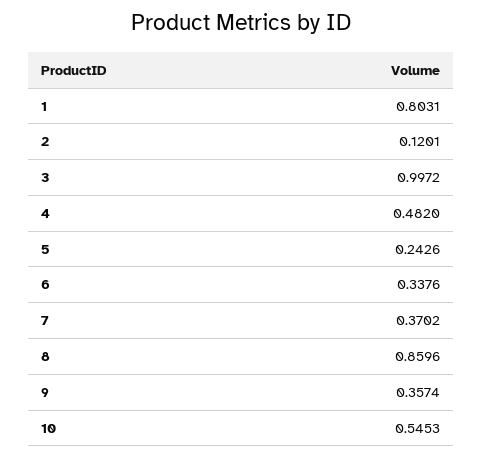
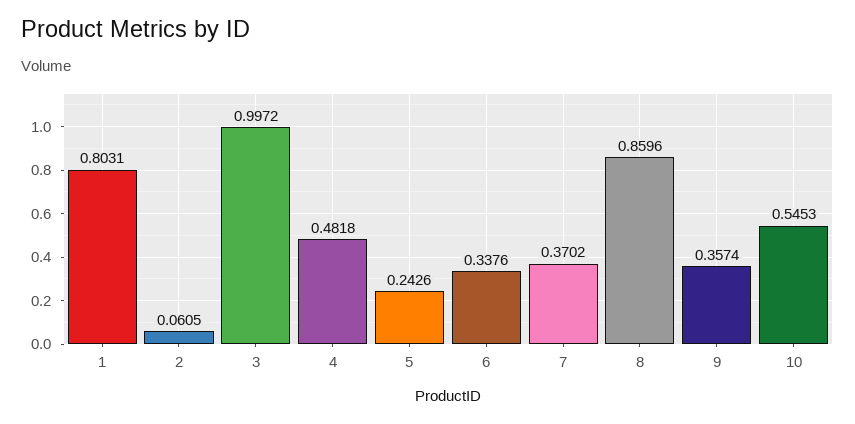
  {
    "1": 0.8031,
-   "2": 0.1201,
+   "2": 0.0605,
    "3": 0.9972,
-   "4": 0.482,
+   "4": 0.4818,
    "5": 0.2426,
    "6": 0.3376,
    "7": 0.3702,
    "8": 0.8596,
    "9": 0.3574,
    "10": 0.5453
  }

